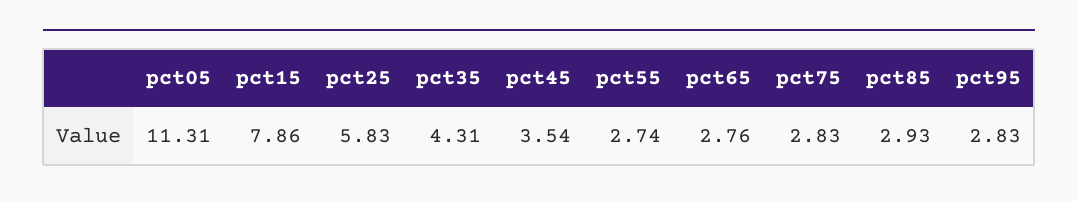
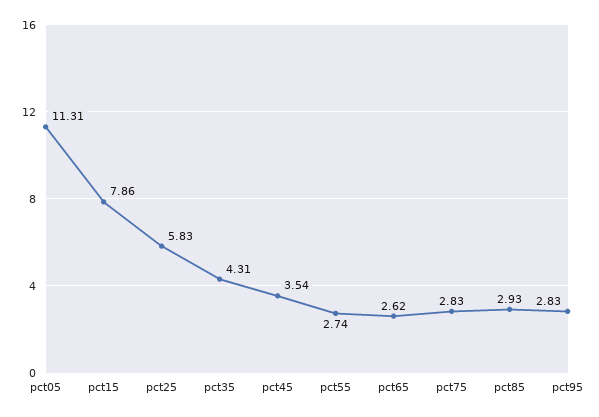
  {
    "pct05": 11.31,
    "pct15": 7.86,
    "pct25": 5.83,
    "pct35": 4.31,
    "pct45": 3.54,
    "pct55": 2.74,
-   "pct65": 2.76,
+   "pct65": 2.62,
    "pct75": 2.83,
    "pct85": 2.93,
    "pct95": 2.83
  }

